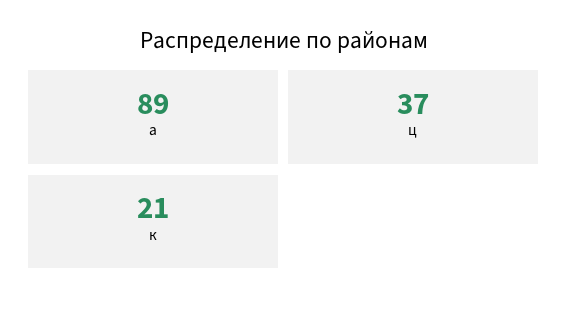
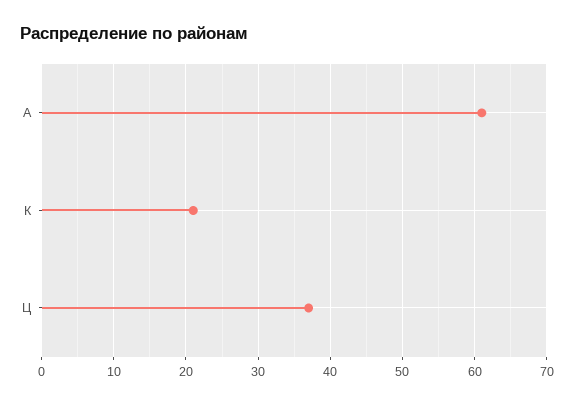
  {
-   "а": 89,
+   "а": 61,
    "ц": 37,
    "к": 21
  }

